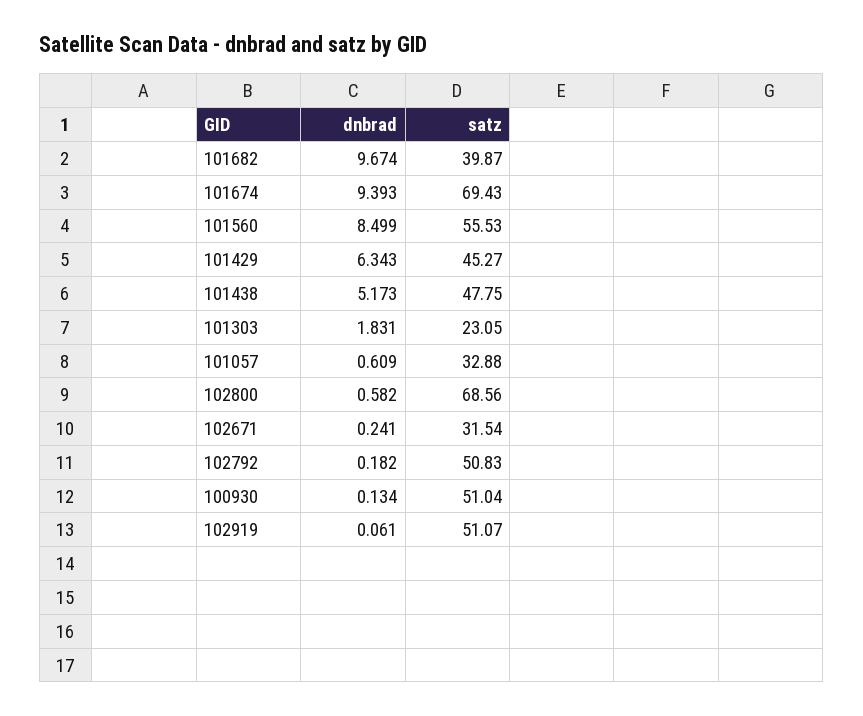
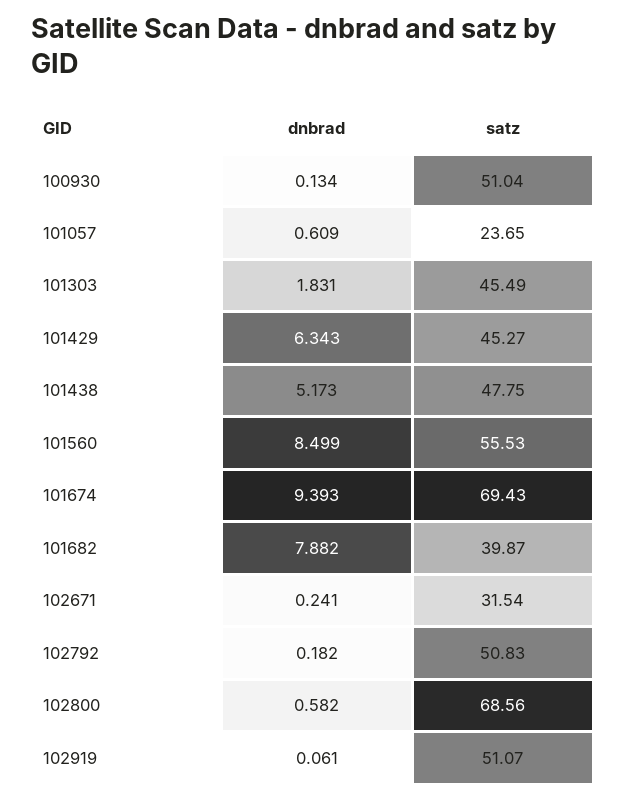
  {
    "dnbrad": {
-     "101682": 9.674,
+     "101682": 7.882,
      "101674": 9.393,
      "101560": 8.499,
      "101429": 6.343,
      "101438": 5.173,
      "101303": 1.831,
      "101057": 0.609,
      "102800": 0.582,
      "102671": 0.241,
      "102792": 0.182,
      "100930": 0.134,
      "102919": 0.061
    },
    "satz": {
      "101682": 39.87,
      "101674": 69.43,
      "101560": 55.53,
      "101429": 45.27,
      "101438": 47.75,
-     "101303": 23.05,
+     "101303": 45.49,
-     "101057": 32.88,
+     "101057": 23.65,
      "102800": 68.56,
      "102671": 31.54,
      "102792": 50.83,
      "100930": 51.04,
      "102919": 51.07
    }
  }

